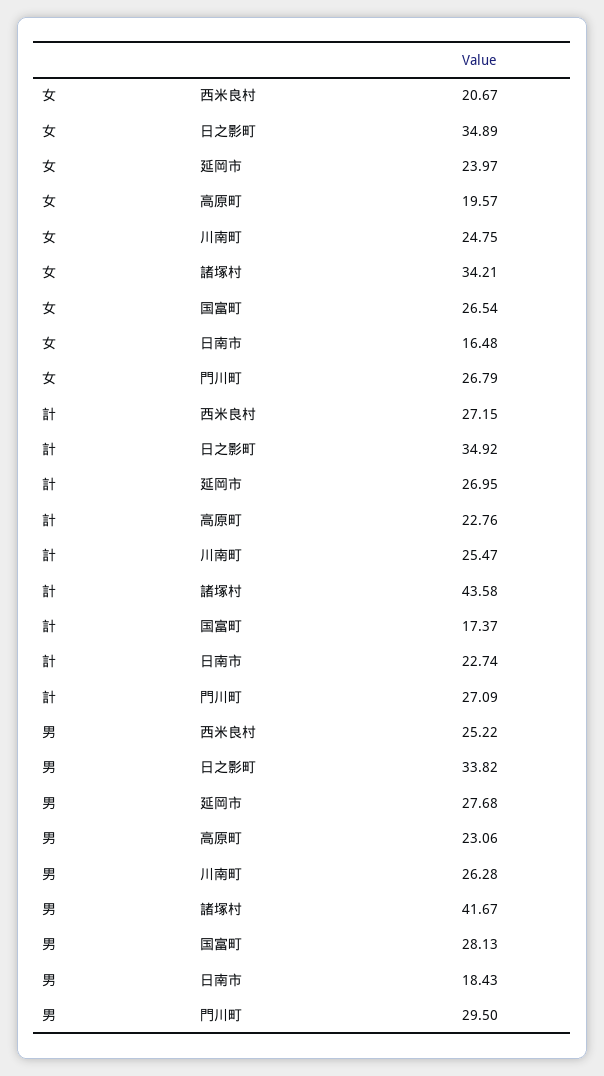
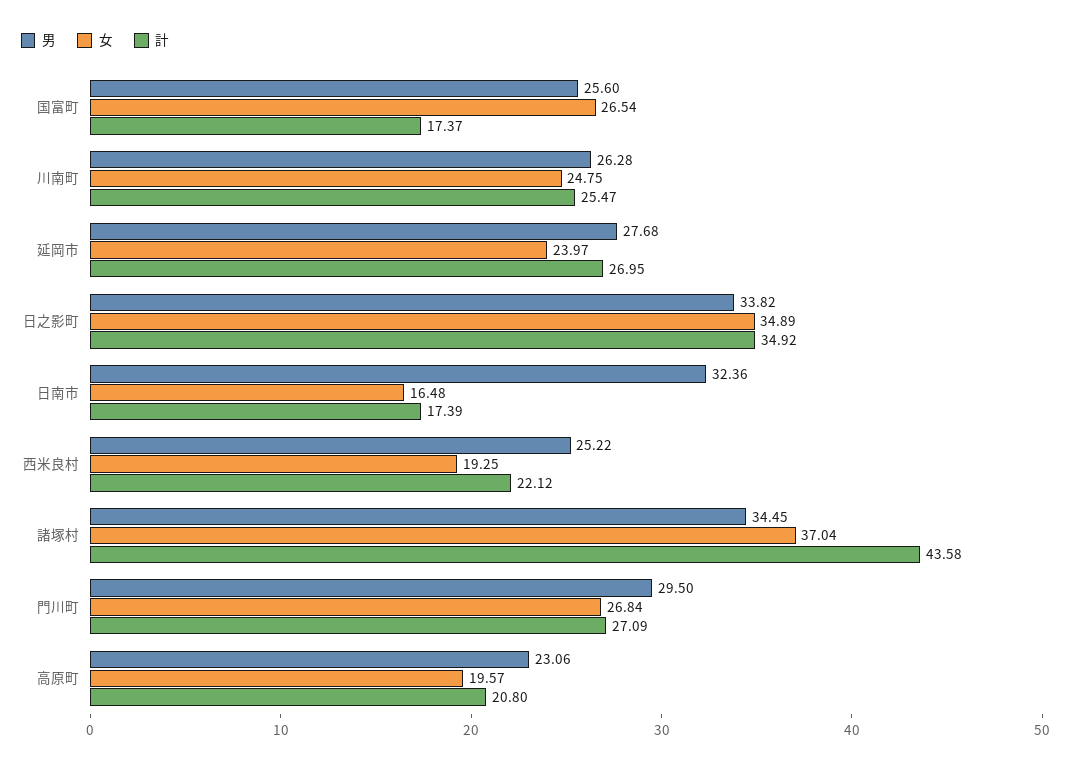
  {
    "女": {
-     "西米良村": 20.67,
+     "西米良村": 19.25,
      "日之影町": 34.89,
      "延岡市": 23.97,
      "高原町": 19.57,
      "川南町": 24.75,
-     "諸塚村": 34.21,
+     "諸塚村": 37.04,
      "国富町": 26.54,
      "日南市": 16.48,
-     "門川町": 26.79
+     "門川町": 26.84
    },
    "計": {
-     "西米良村": 27.15,
+     "西米良村": 22.12,
      "日之影町": 34.92,
      "延岡市": 26.95,
-     "高原町": 22.76,
+     "高原町": 20.8,
      "川南町": 25.47,
      "諸塚村": 43.58,
      "国富町": 17.37,
-     "日南市": 22.74,
+     "日南市": 17.39,
      "門川町": 27.09
    },
    "男": {
      "西米良村": 25.22,
      "日之影町": 33.82,
      "延岡市": 27.68,
      "高原町": 23.06,
      "川南町": 26.28,
-     "諸塚村": 41.67,
+     "諸塚村": 34.45,
-     "国富町": 28.13,
+     "国富町": 25.6,
-     "日南市": 18.43,
+     "日南市": 32.36,
      "門川町": 29.5
    }
  }

